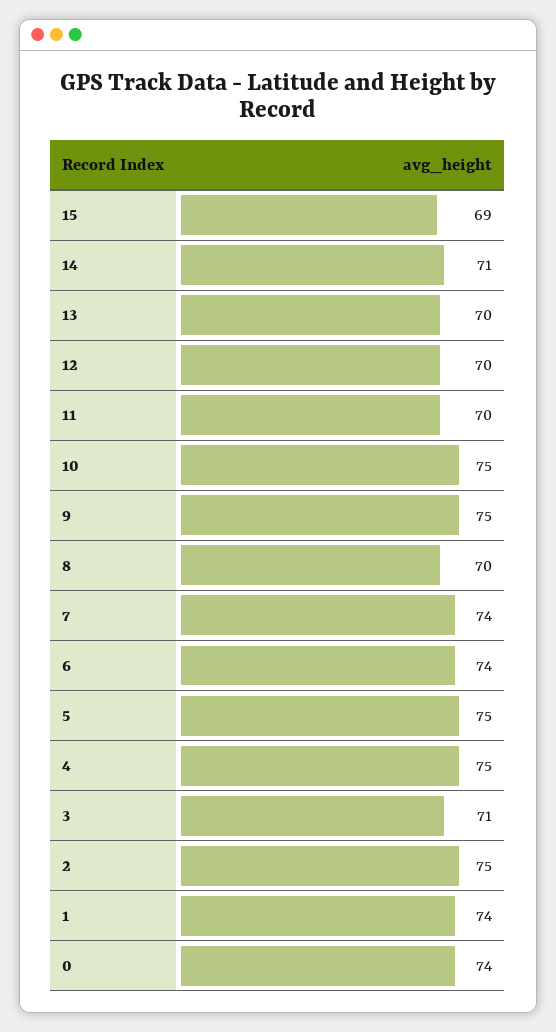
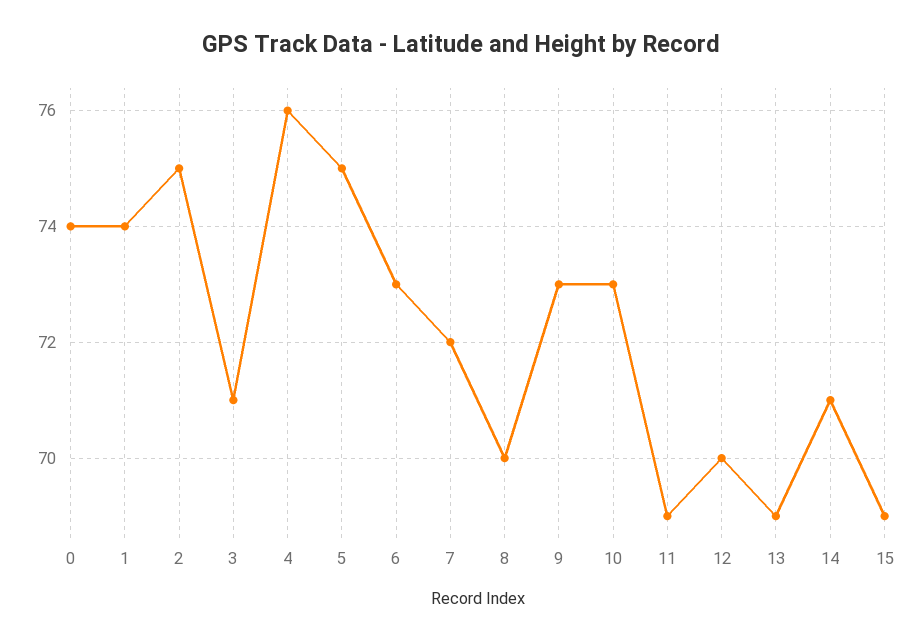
  {
    "15": 69,
    "14": 71,
-   "13": 70,
+   "13": 69,
    "12": 70,
-   "11": 70,
+   "11": 69,
-   "10": 75,
+   "10": 73,
-   "9": 75,
+   "9": 73,
    "8": 70,
-   "7": 74,
+   "7": 72,
-   "6": 74,
+   "6": 73,
    "5": 75,
-   "4": 75,
+   "4": 76,
    "3": 71,
    "2": 75,
    "1": 74,
    "0": 74
  }

